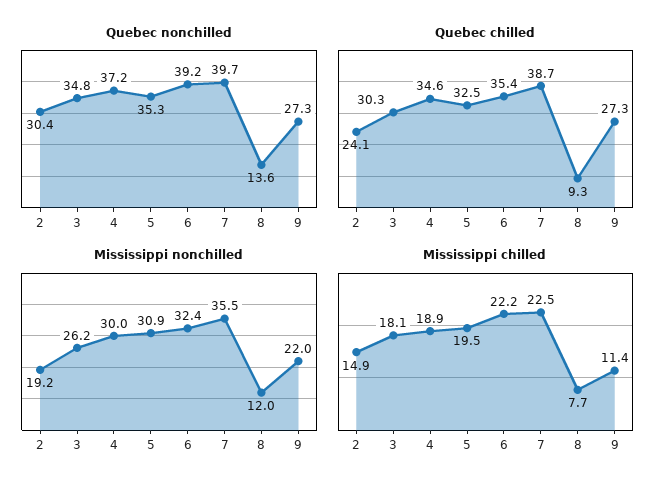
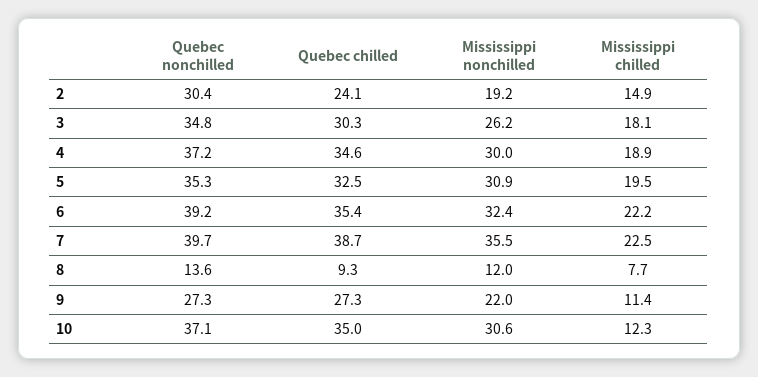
  {
    "Quebec nonchilled": {
      "2": 30.4,
      "3": 34.8,
      "4": 37.2,
      "5": 35.3,
      "6": 39.2,
      "7": 39.7,
      "8": 13.6,
-     "9": 27.3
+     "9": 27.3,
+     "10": 37.1
    },
    "Quebec chilled": {
      "2": 24.1,
      "3": 30.3,
      "4": 34.6,
      "5": 32.5,
      "6": 35.4,
      "7": 38.7,
      "8": 9.3,
-     "9": 27.3
+     "9": 27.3,
+     "10": 35
    },
    "Mississippi nonchilled": {
      "2": 19.2,
      "3": 26.2,
      "4": 30,
      "5": 30.9,
      "6": 32.4,
      "7": 35.5,
      "8": 12,
-     "9": 22
+     "9": 22,
+     "10": 30.6
    },
    "Mississippi chilled": {
      "2": 14.9,
      "3": 18.1,
      "4": 18.9,
      "5": 19.5,
      "6": 22.2,
      "7": 22.5,
      "8": 7.7,
-     "9": 11.4
+     "9": 11.4,
+     "10": 12.3
    }
  }

